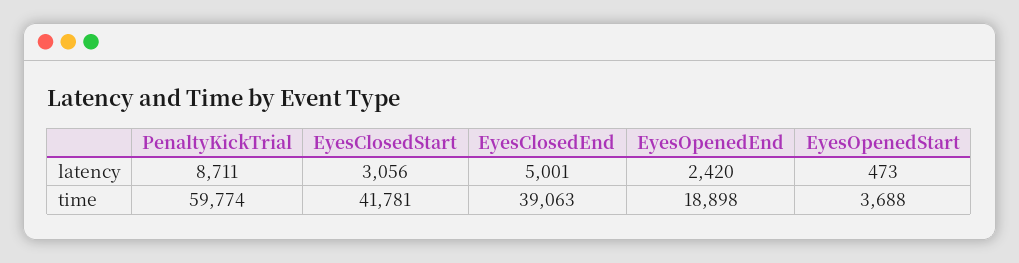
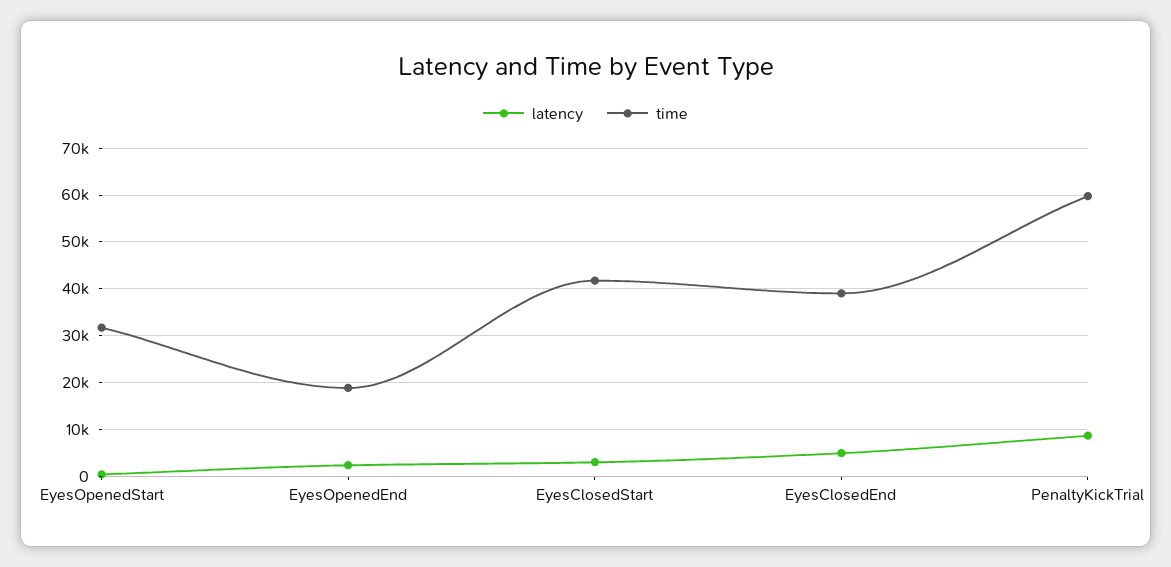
  {
    "latency": {
      "PenaltyKickTrial": 8711,
      "EyesClosedStart": 3056,
      "EyesClosedEnd": 5001,
      "EyesOpenedEnd": 2420,
      "EyesOpenedStart": 473
    },
    "time": {
      "PenaltyKickTrial": 59774,
      "EyesClosedStart": 41781,
      "EyesClosedEnd": 39063,
      "EyesOpenedEnd": 18898,
-     "EyesOpenedStart": 3688
+     "EyesOpenedStart": 32000
    }
  }

